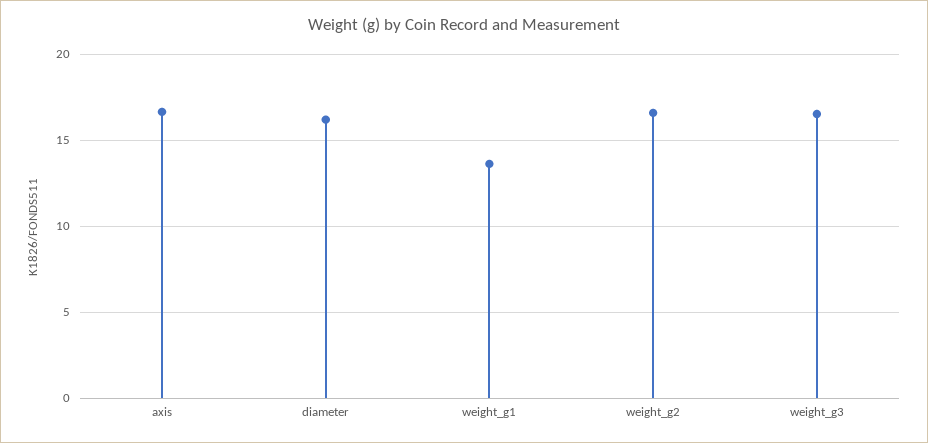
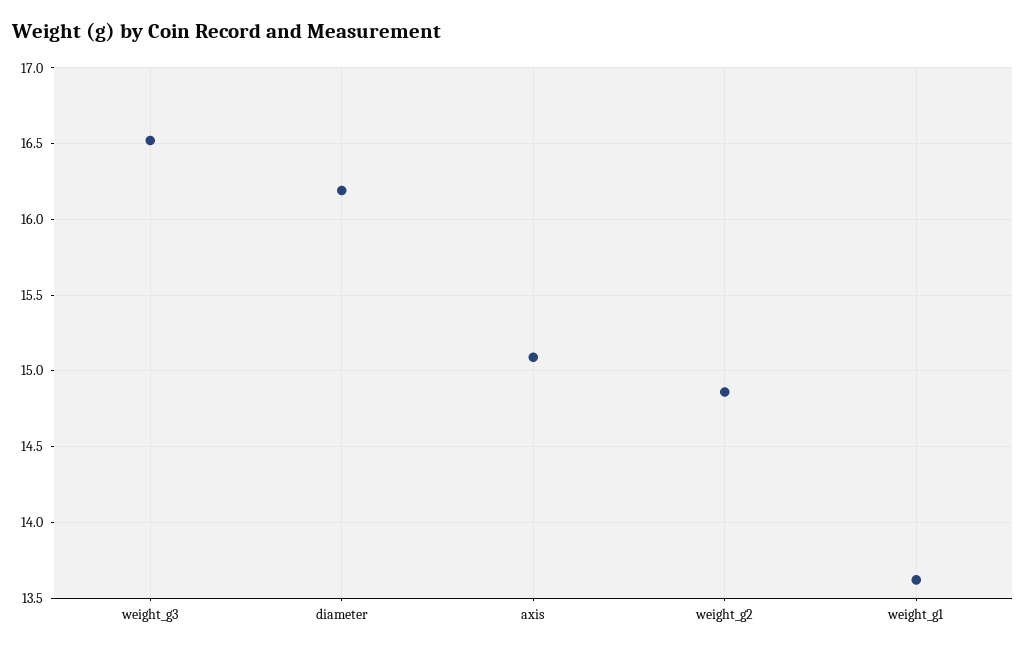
  {
-   "axis": 16.5,
+   "axis": 15.1,
    "diameter": 16.2,
    "weight_g1": 13.6,
-   "weight_g2": 16.5,
+   "weight_g2": 14.85,
    "weight_g3": 16.5
  }

